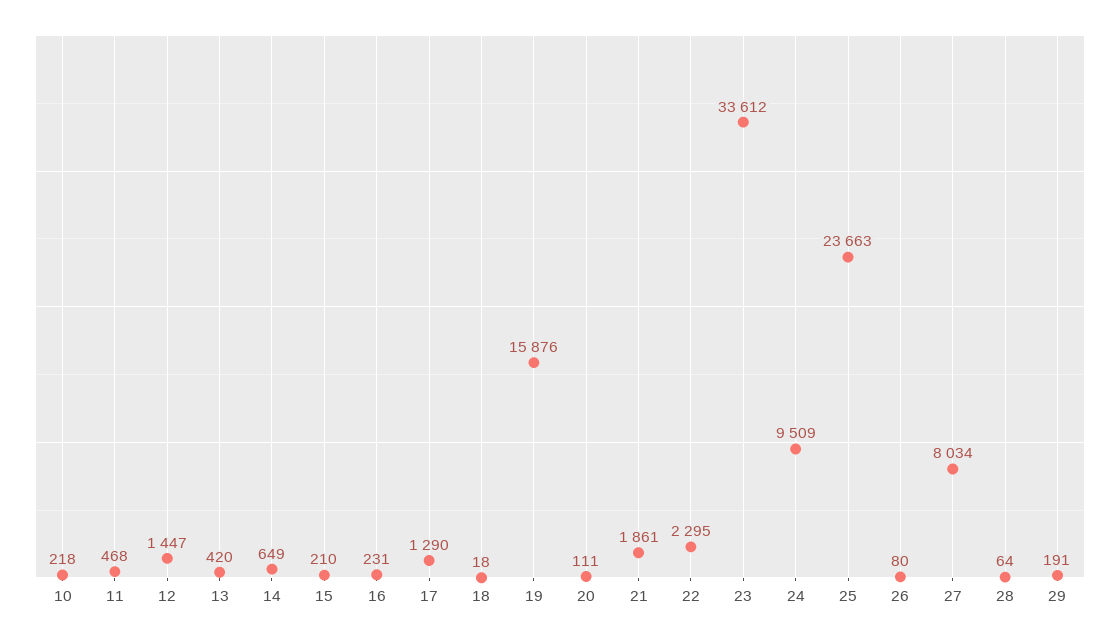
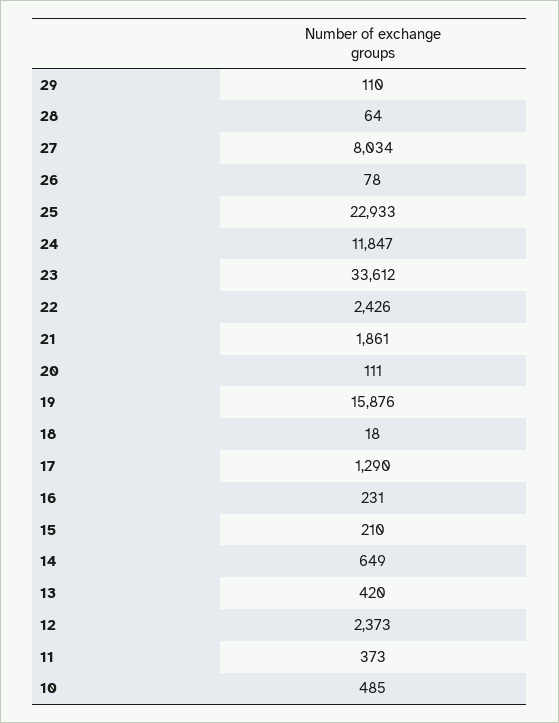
  {
-   "10": 218,
+   "10": 485,
-   "11": 468,
+   "11": 373,
-   "12": 1447,
+   "12": 2373,
    "13": 420,
    "14": 649,
    "15": 210,
    "16": 231,
    "17": 1290,
    "18": 18,
    "19": 15876,
    "20": 111,
    "21": 1861,
-   "22": 2295,
+   "22": 2426,
    "23": 33612,
-   "24": 9509,
+   "24": 11847,
-   "25": 23663,
+   "25": 22933,
-   "26": 80,
+   "26": 78,
    "27": 8034,
    "28": 64,
-   "29": 191
+   "29": 110
  }

